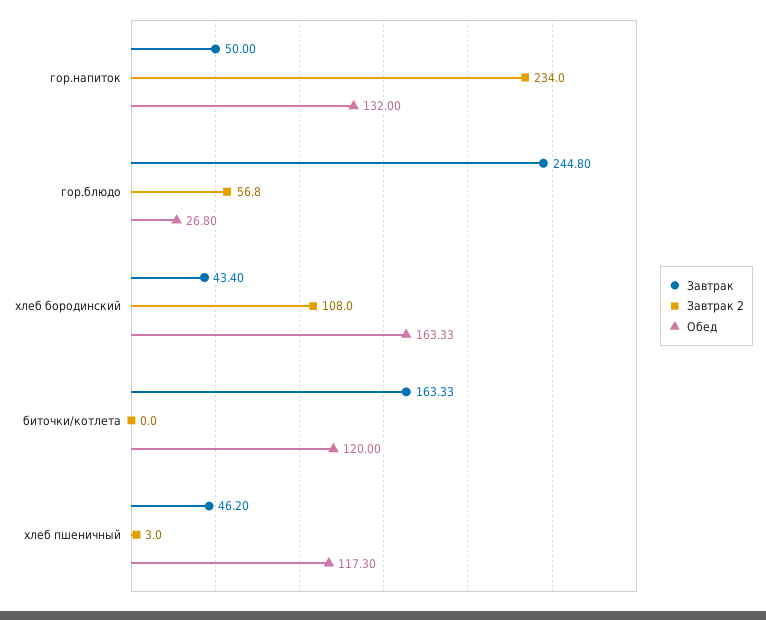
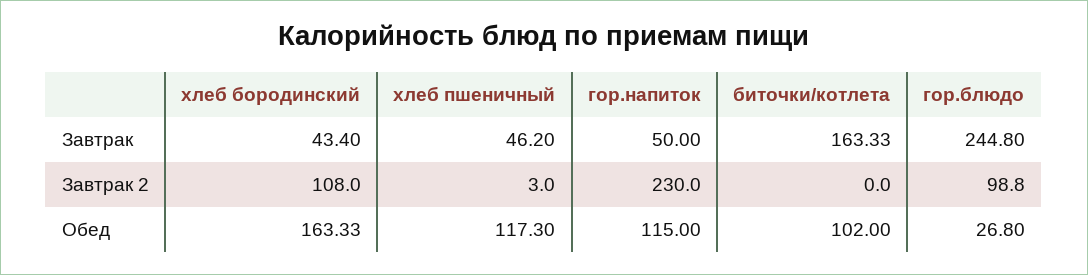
  {
    "Завтрак": {
      "гор.напиток": 50,
      "гор.блюдо": 244.8,
      "хлеб бородинский": 43.4,
      "биточки/котлета": 163.33,
      "хлеб пшеничный": 46.2
    },
    "Завтрак 2": {
-     "гор.напиток": 234,
+     "гор.напиток": 230,
-     "гор.блюдо": 56.8,
+     "гор.блюдо": 98.8,
      "хлеб бородинский": 108,
      "биточки/котлета": 0,
      "хлеб пшеничный": 3
    },
    "Обед": {
-     "гор.напиток": 132,
+     "гор.напиток": 115,
      "гор.блюдо": 26.8,
      "хлеб бородинский": 163.33,
-     "биточки/котлета": 120,
+     "биточки/котлета": 102,
      "хлеб пшеничный": 117.3
    }
  }

